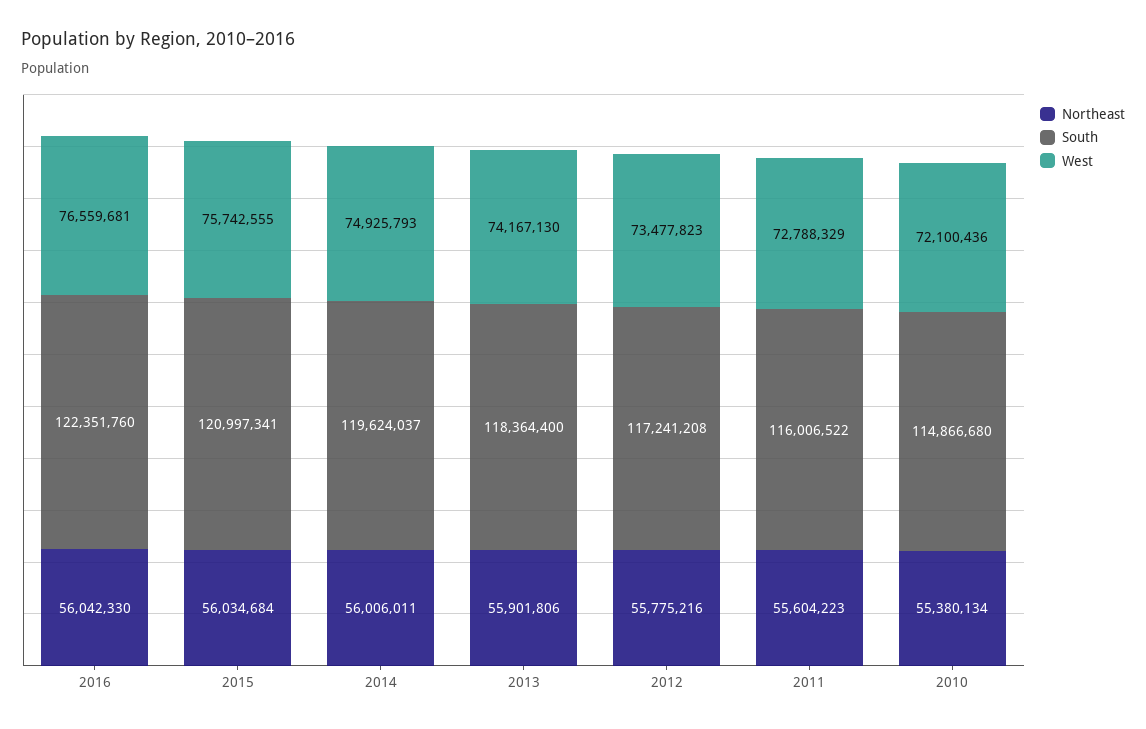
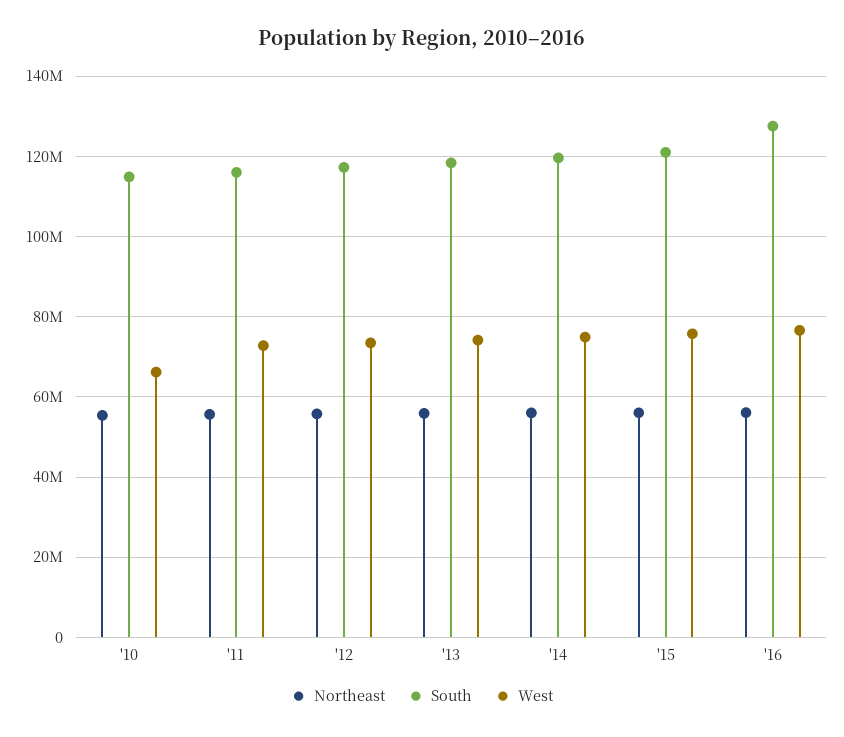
  {
    "Northeast": {
      "2016": 56042330,
      "2015": 56034684,
      "2014": 56006011,
      "2013": 55901806,
      "2012": 55775216,
      "2011": 55604223,
      "2010": 55380134
    },
    "South": {
-     "2016": 122351760,
+     "2016": 128000000,
      "2015": 120997341,
      "2014": 119624037,
      "2013": 118364400,
      "2012": 117241208,
      "2011": 116006522,
      "2010": 114866680
    },
    "West": {
      "2016": 76559681,
      "2015": 75742555,
      "2014": 74925793,
      "2013": 74167130,
      "2012": 73477823,
      "2011": 72788329,
-     "2010": 72100436
+     "2010": 66000000
    }
  }

